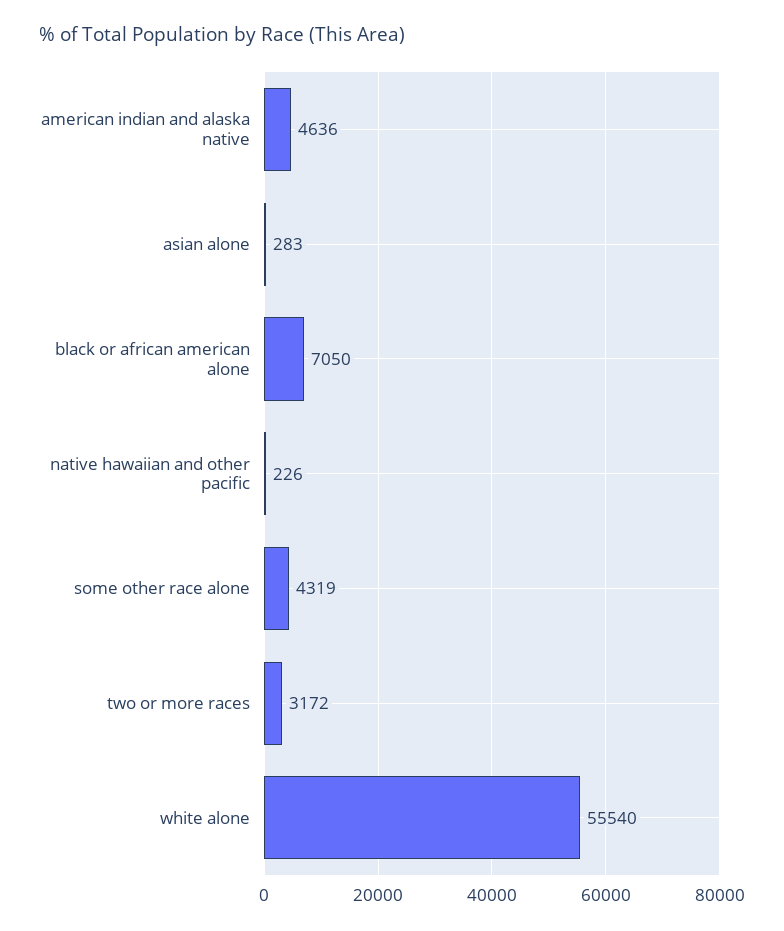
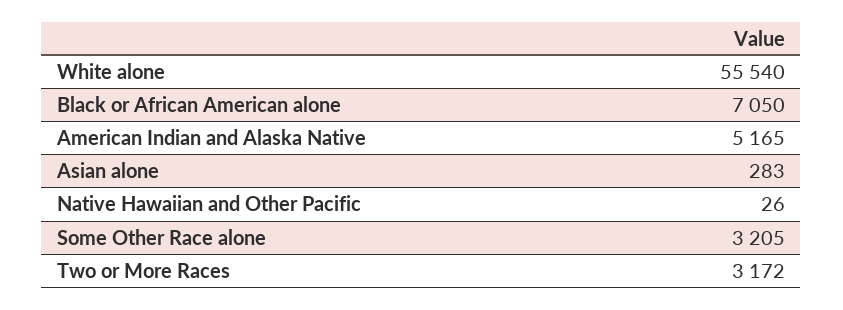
  {
-   "american indian and alaska native": 4636,
+   "american indian and alaska native": 5165,
    "asian alone": 283,
    "black or african american alone": 7050,
-   "native hawaiian and other pacific": 226,
+   "native hawaiian and other pacific": 26,
-   "some other race alone": 4319,
+   "some other race alone": 3205,
    "two or more races": 3172,
    "white alone": 55540
  }

